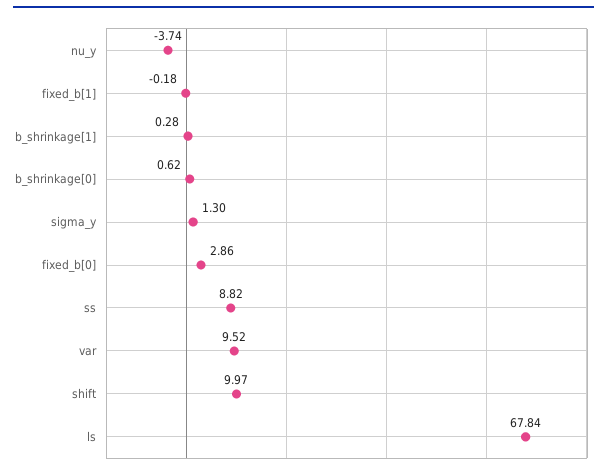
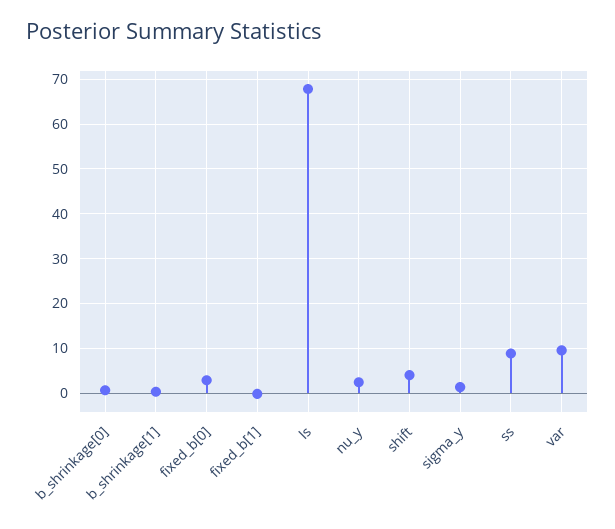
  {
-   "nu_y": -3.74,
+   "nu_y": 2,
    "fixed_b[1]": -0.18,
    "b_shrinkage[1]": 0.28,
    "b_shrinkage[0]": 0.62,
    "sigma_y": 1.3,
    "fixed_b[0]": 2.86,
    "ss": 8.82,
    "var": 9.52,
-   "shift": 9.97,
+   "shift": 4,
    "ls": 67.84
  }

